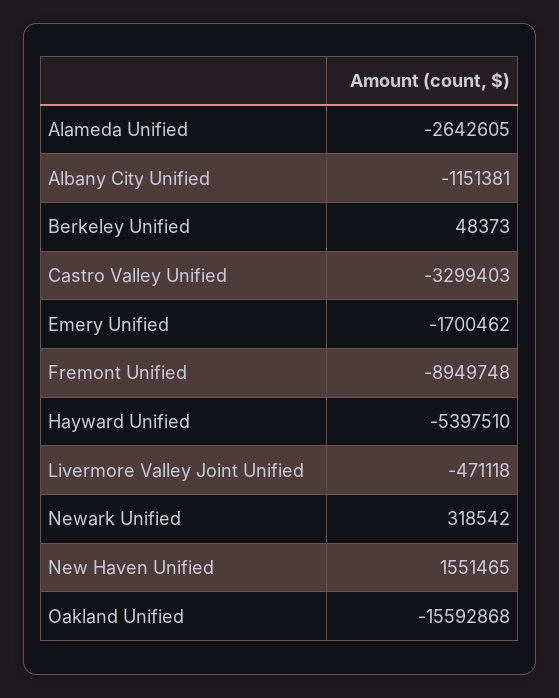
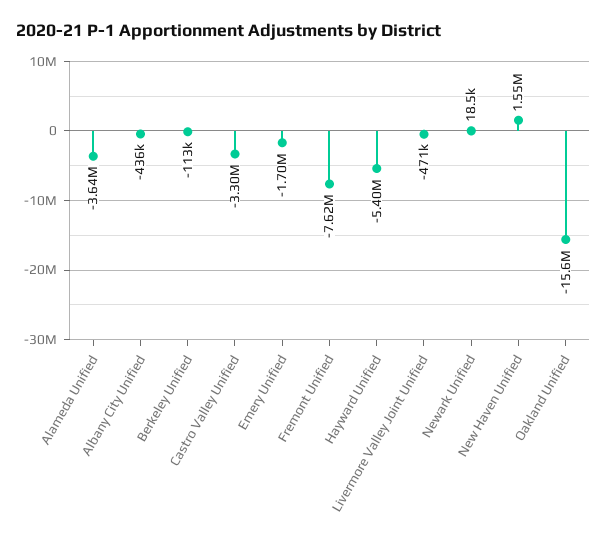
  {
-   "Alameda Unified": -2642605,
+   "Alameda Unified": -3640000,
-   "Albany City Unified": -1151381,
+   "Albany City Unified": -436000,
-   "Berkeley Unified": 48373,
+   "Berkeley Unified": -113000,
    "Castro Valley Unified": -3299403,
    "Emery Unified": -1700462,
-   "Fremont Unified": -8949748,
+   "Fremont Unified": -7620000,
    "Hayward Unified": -5397510,
    "Livermore Valley Joint Unified": -471118,
-   "Newark Unified": 318542,
+   "Newark Unified": 18500,
    "New Haven Unified": 1551465,
    "Oakland Unified": -15592868
  }

